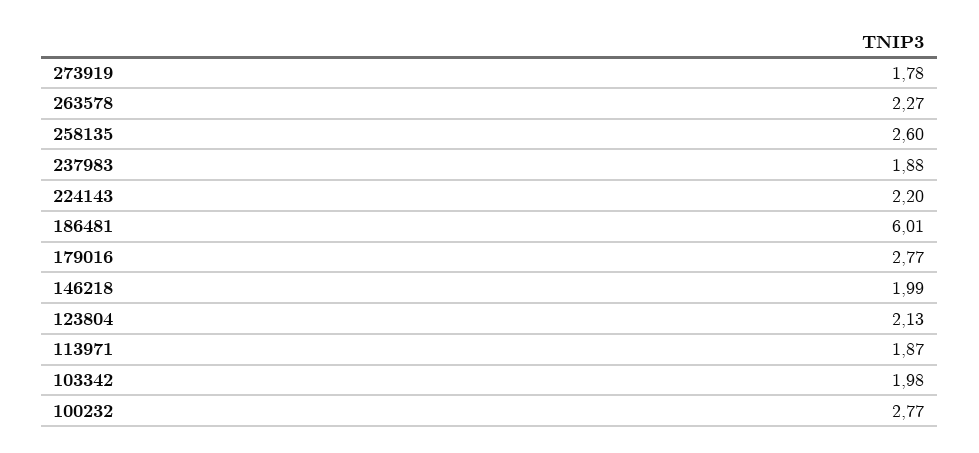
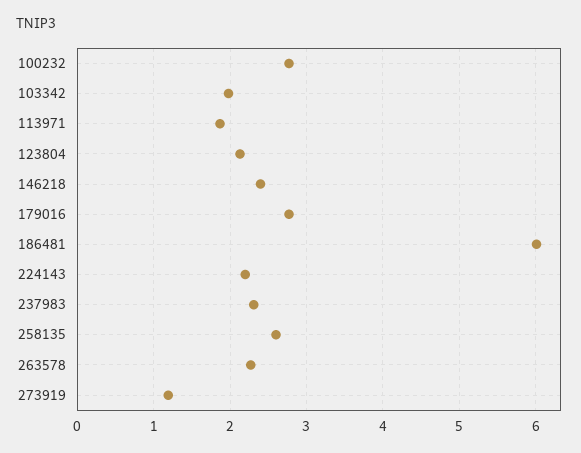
  {
-   "273919": 1.78,
+   "273919": 1.2,
    "263578": 2.27,
    "258135": 2.6,
-   "237983": 1.88,
+   "237983": 2.3,
    "224143": 2.2,
    "186481": 6.01,
    "179016": 2.77,
-   "146218": 1.99,
+   "146218": 2.4,
    "123804": 2.13,
    "113971": 1.87,
    "103342": 1.98,
    "100232": 2.77
  }

